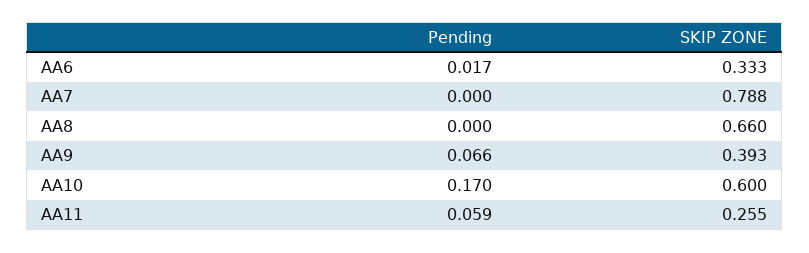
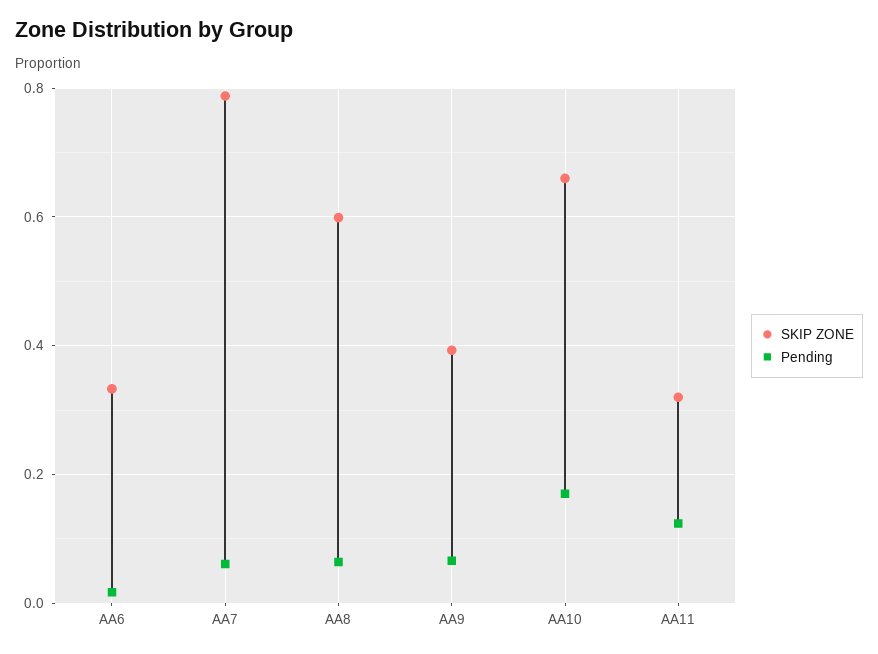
  {
    "Pending": {
      "AA6": 0.017,
-     "AA7": 0,
+     "AA7": 0.06,
-     "AA8": 0,
+     "AA8": 0.06,
      "AA9": 0.066,
      "AA10": 0.17,
-     "AA11": 0.059
+     "AA11": 0.12
    },
    "SKIP ZONE": {
      "AA6": 0.333,
      "AA7": 0.788,
-     "AA8": 0.66,
+     "AA8": 0.6,
      "AA9": 0.393,
-     "AA10": 0.6,
+     "AA10": 0.66,
-     "AA11": 0.255
+     "AA11": 0.32
    }
  }

